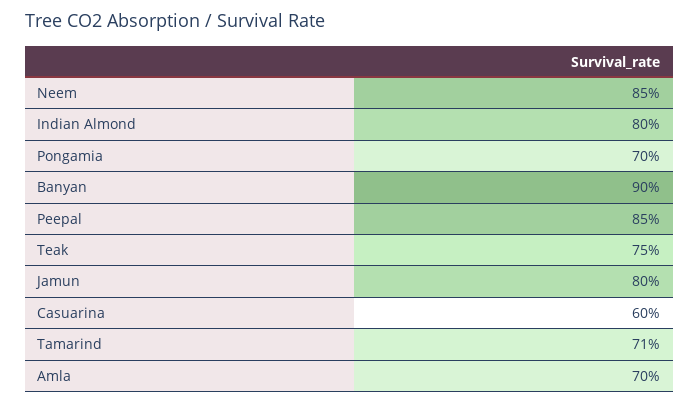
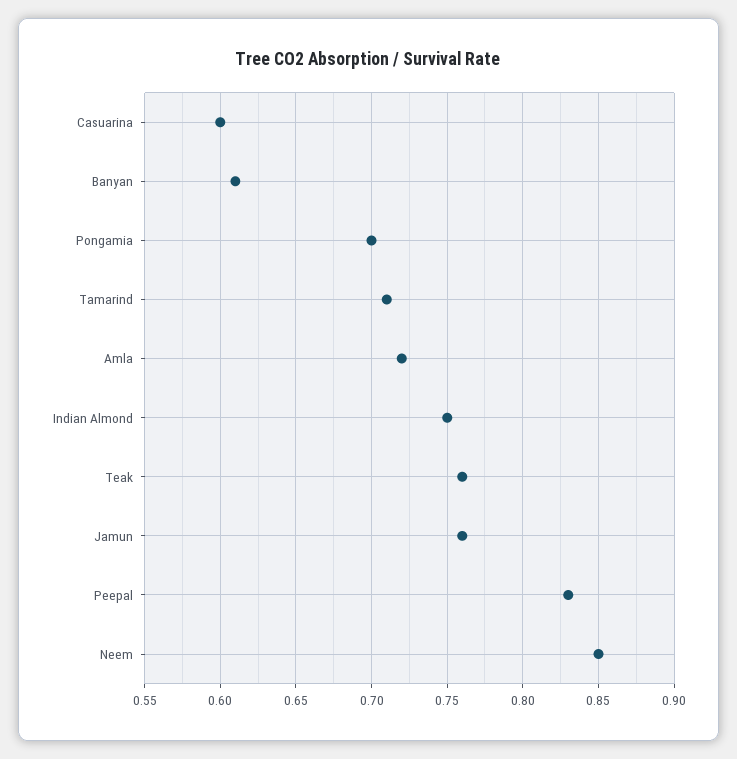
  {
    "Neem": 0.85,
-   "Indian Almond": 0.8,
+   "Indian Almond": 0.75,
    "Pongamia": 0.7,
-   "Banyan": 0.9,
+   "Banyan": 0.61,
-   "Peepal": 0.85,
+   "Peepal": 0.83,
-   "Teak": 0.75,
+   "Teak": 0.76,
-   "Jamun": 0.8,
+   "Jamun": 0.76,
    "Casuarina": 0.6,
    "Tamarind": 0.71,
-   "Amla": 0.7
+   "Amla": 0.72
  }

